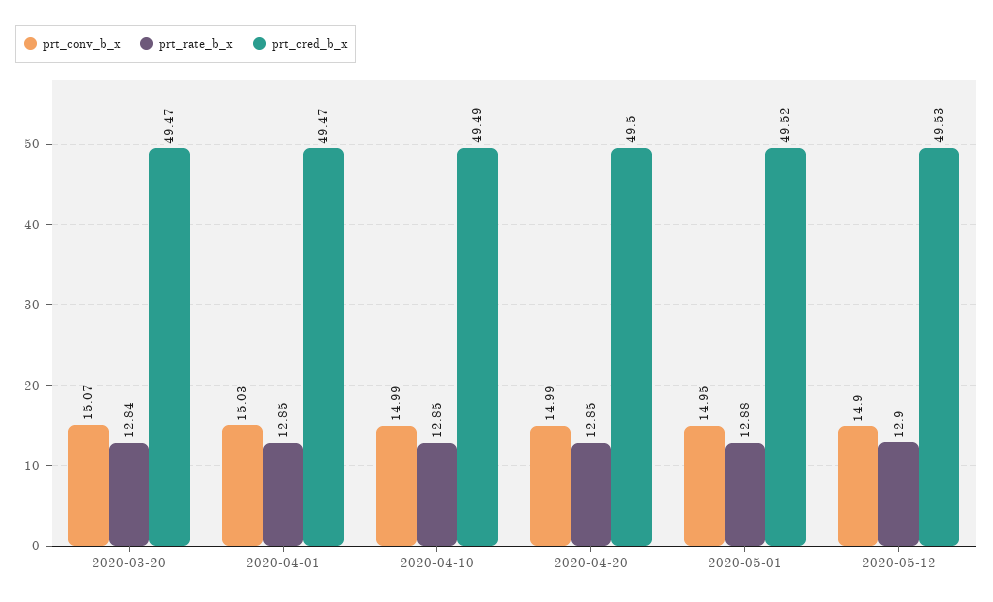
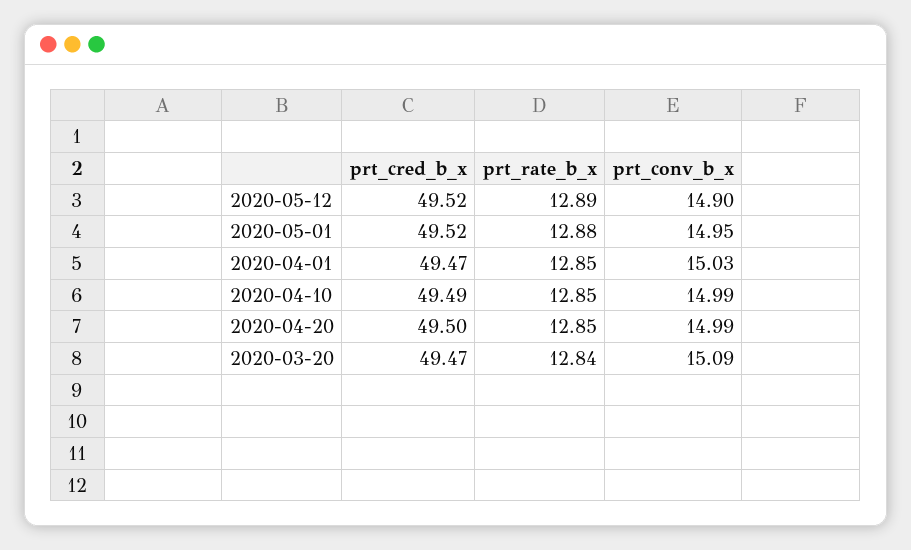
  {
    "prt_conv_b_x": {
-     "2020-03-20": 15.07,
+     "2020-03-20": 15.09,
      "2020-04-01": 15.03,
      "2020-04-10": 14.99,
      "2020-04-20": 14.99,
      "2020-05-01": 14.95,
      "2020-05-12": 14.9
    },
    "prt_rate_b_x": {
      "2020-03-20": 12.84,
      "2020-04-01": 12.85,
      "2020-04-10": 12.85,
      "2020-04-20": 12.85,
      "2020-05-01": 12.88,
-     "2020-05-12": 12.9
+     "2020-05-12": 12.89
    },
    "prt_cred_b_x": {
      "2020-03-20": 49.47,
      "2020-04-01": 49.47,
      "2020-04-10": 49.49,
      "2020-04-20": 49.5,
      "2020-05-01": 49.52,
-     "2020-05-12": 49.53
+     "2020-05-12": 49.52
    }
  }

